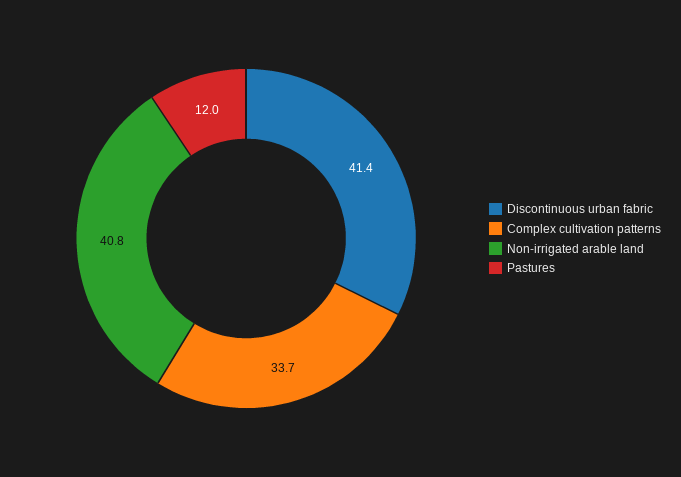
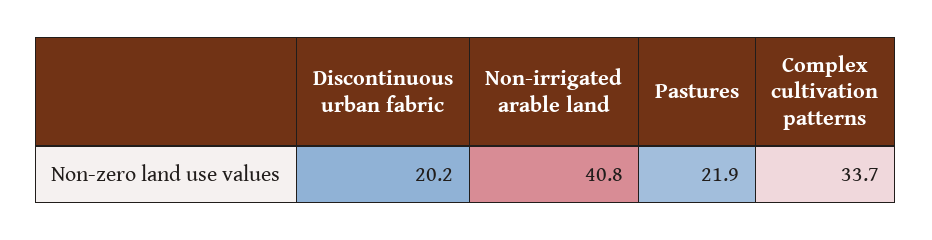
  {
-   "Discontinuous urban fabric": 41.4,
+   "Discontinuous urban fabric": 20.2,
    "Complex cultivation patterns": 33.7,
    "Non-irrigated arable land": 40.8,
-   "Pastures": 12
+   "Pastures": 21.9
  }

